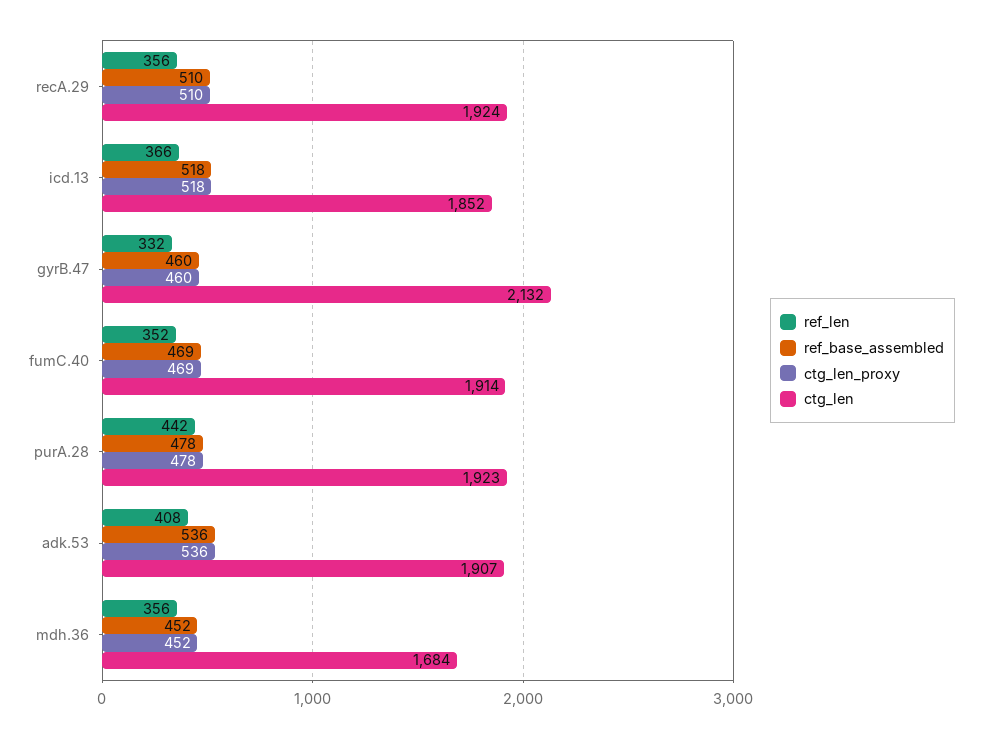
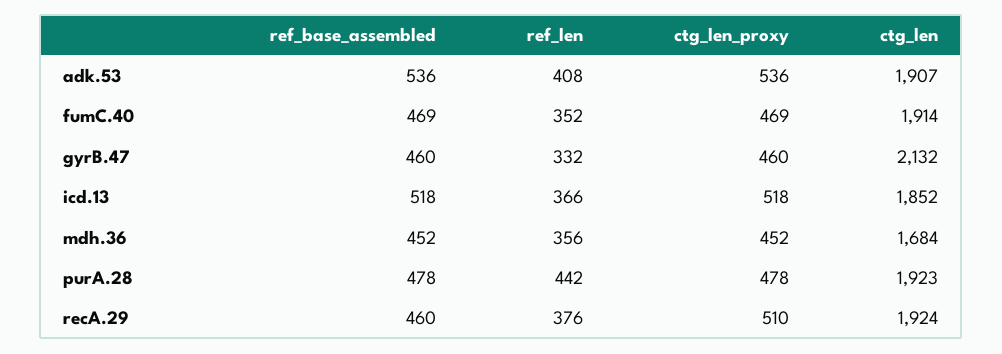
  {
    "ref_len": {
-     "recA.29": 356,
+     "recA.29": 376,
      "icd.13": 366,
      "gyrB.47": 332,
      "fumC.40": 352,
      "purA.28": 442,
      "adk.53": 408,
      "mdh.36": 356
    },
    "ref_base_assembled": {
-     "recA.29": 510,
+     "recA.29": 460,
      "icd.13": 518,
      "gyrB.47": 460,
      "fumC.40": 469,
      "purA.28": 478,
      "adk.53": 536,
      "mdh.36": 452
    },
    "ctg_len_proxy": {
      "recA.29": 510,
      "icd.13": 518,
      "gyrB.47": 460,
      "fumC.40": 469,
      "purA.28": 478,
      "adk.53": 536,
      "mdh.36": 452
    },
    "ctg_len": {
      "recA.29": 1924,
      "icd.13": 1852,
      "gyrB.47": 2132,
      "fumC.40": 1914,
      "purA.28": 1923,
      "adk.53": 1907,
      "mdh.36": 1684
    }
  }

